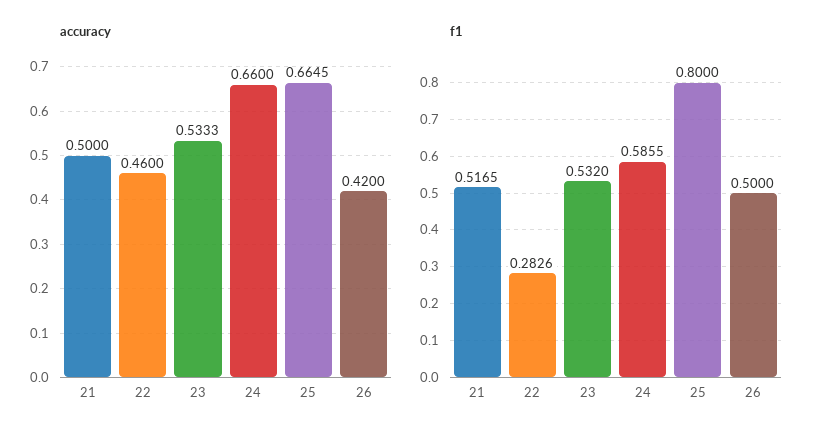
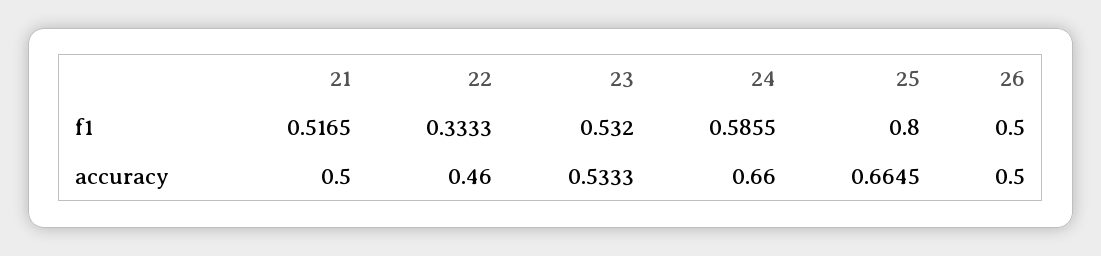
  {
    "accuracy": {
      "21": 0.5,
      "22": 0.46,
      "23": 0.5333,
      "24": 0.66,
      "25": 0.6645,
-     "26": 0.42
+     "26": 0.5
    },
    "f1": {
      "21": 0.5165,
-     "22": 0.2826,
+     "22": 0.3333,
      "23": 0.532,
      "24": 0.5855,
      "25": 0.8,
      "26": 0.5
    }
  }

